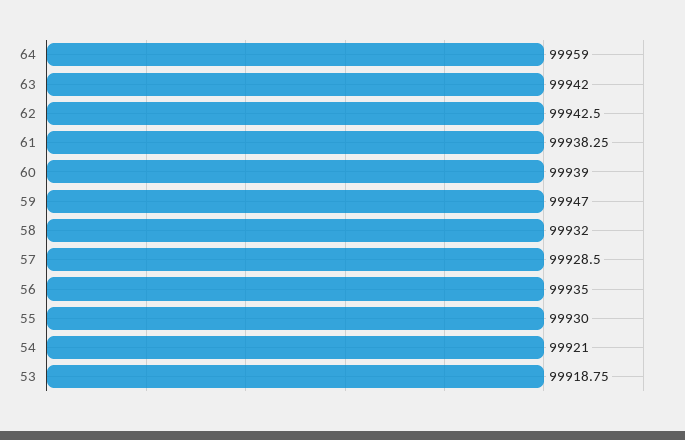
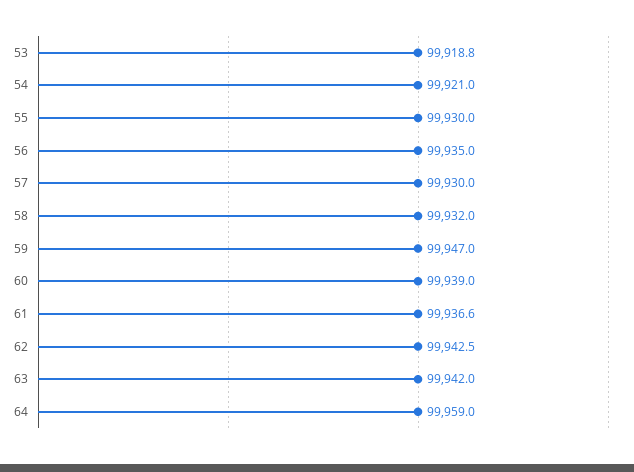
  {
    "64": 99959,
    "63": 99942,
    "62": 99942.5,
-   "61": 99938.25,
+   "61": 99936.6,
    "60": 99939,
    "59": 99947,
    "58": 99932,
-   "57": 99928.5,
+   "57": 99930,
    "56": 99935,
    "55": 99930,
    "54": 99921,
    "53": 99918.75
  }

